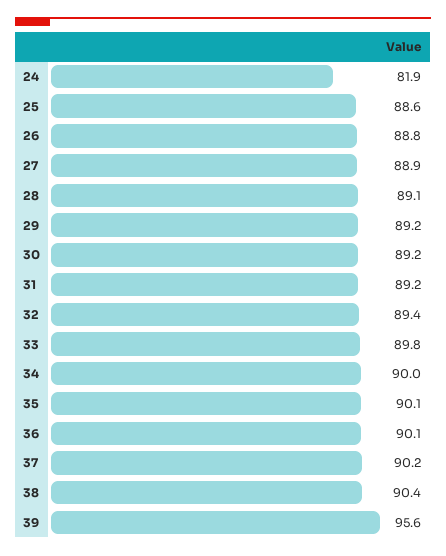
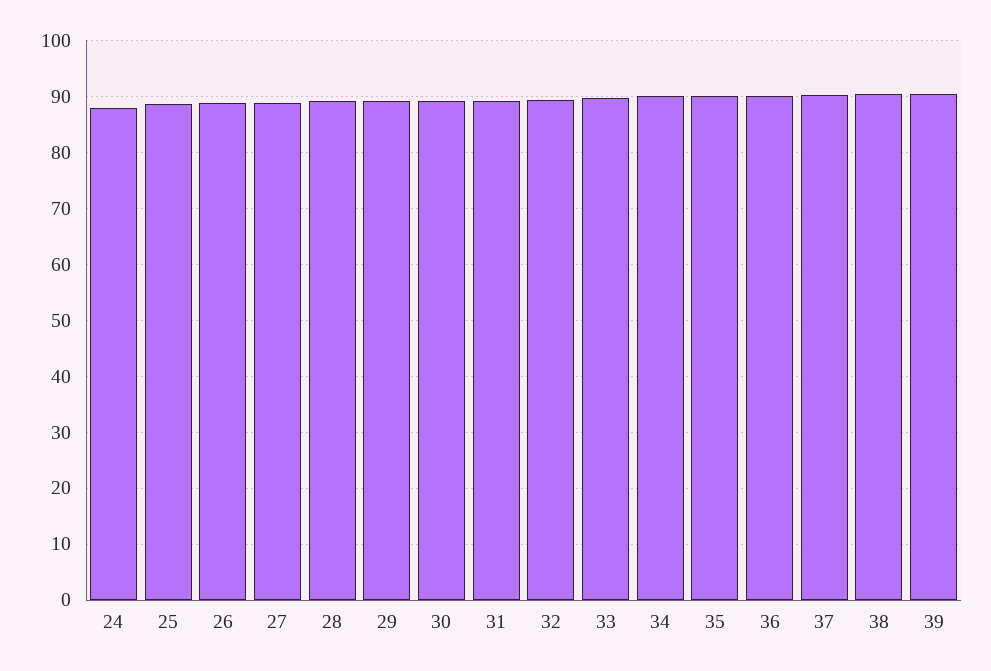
  {
-   "24": 81.9,
+   "24": 88,
    "25": 88.6,
    "26": 88.8,
    "27": 88.9,
    "28": 89.1,
    "29": 89.2,
    "30": 89.2,
    "31": 89.2,
    "32": 89.4,
    "33": 89.8,
    "34": 90,
    "35": 90.1,
    "36": 90.1,
    "37": 90.2,
    "38": 90.4,
-   "39": 95.6
+   "39": 90
  }

